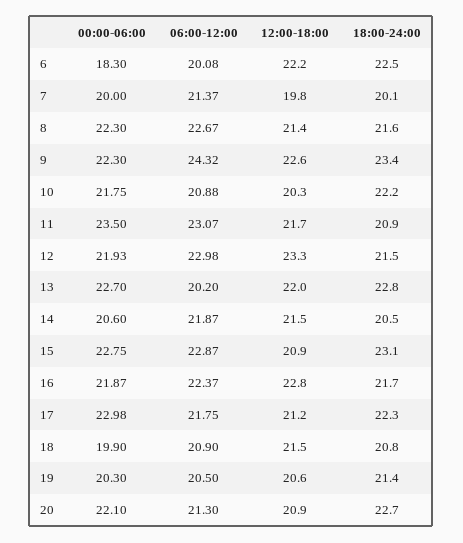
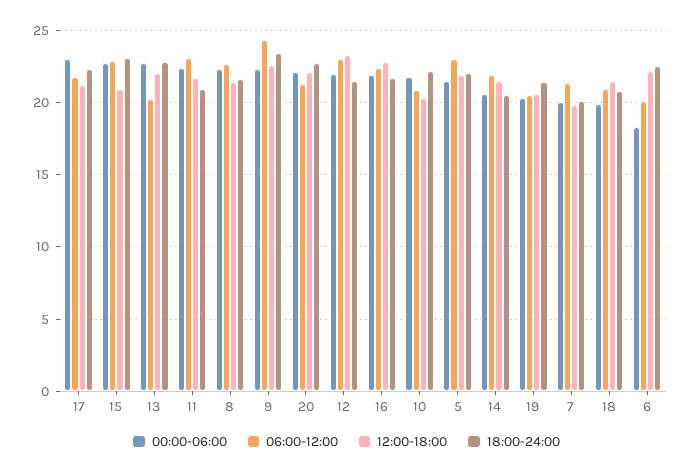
  {
    "00:00-06:00": {
      "6": 18.3,
      "7": 20,
      "8": 22.3,
      "9": 22.3,
      "10": 21.75,
-     "11": 23.5,
+     "11": 22.5,
      "12": 21.93,
      "13": 22.7,
      "14": 20.6,
      "15": 22.75,
      "16": 21.87,
      "17": 22.98,
      "18": 19.9,
      "19": 20.3,
-     "20": 22.1
+     "20": 22.1,
+     "5": 21.5
    },
    "06:00-12:00": {
      "6": 20.08,
      "7": 21.37,
      "8": 22.67,
      "9": 24.32,
      "10": 20.88,
      "11": 23.07,
      "12": 22.98,
      "13": 20.2,
      "14": 21.87,
      "15": 22.87,
      "16": 22.37,
      "17": 21.75,
      "18": 20.9,
      "19": 20.5,
-     "20": 21.3
+     "20": 21.3,
+     "5": 23
    },
    "12:00-18:00": {
      "6": 22.2,
      "7": 19.8,
      "8": 21.4,
      "9": 22.6,
      "10": 20.3,
      "11": 21.7,
      "12": 23.3,
      "13": 22,
      "14": 21.5,
      "15": 20.9,
      "16": 22.8,
      "17": 21.2,
      "18": 21.5,
      "19": 20.6,
-     "20": 20.9
+     "20": 22,
+     "5": 22
    },
    "18:00-24:00": {
      "6": 22.5,
      "7": 20.1,
      "8": 21.6,
      "9": 23.4,
      "10": 22.2,
      "11": 20.9,
      "12": 21.5,
      "13": 22.8,
      "14": 20.5,
      "15": 23.1,
      "16": 21.7,
      "17": 22.3,
      "18": 20.8,
      "19": 21.4,
-     "20": 22.7
+     "20": 22.7,
+     "5": 22
    }
  }

